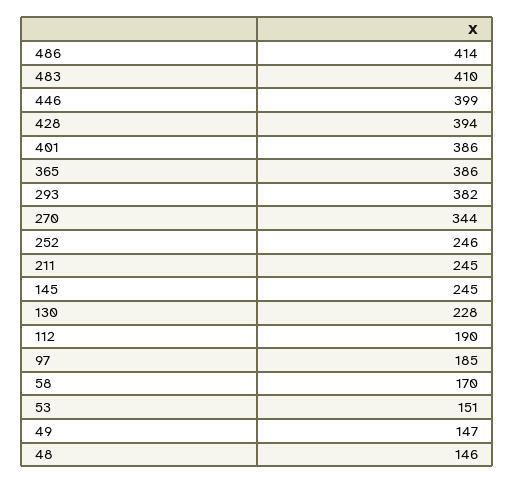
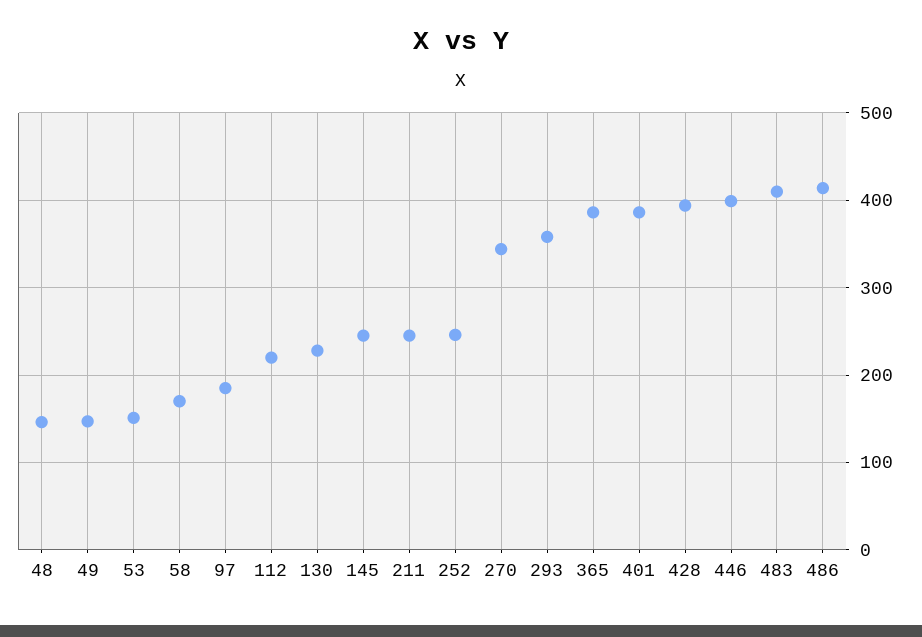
  {
    "486": 414,
    "483": 410,
    "446": 399,
    "428": 394,
    "401": 386,
    "365": 386,
-   "293": 382,
+   "293": 360,
    "270": 344,
    "252": 246,
    "211": 245,
    "145": 245,
    "130": 228,
-   "112": 190,
+   "112": 220,
    "97": 185,
    "58": 170,
    "53": 151,
    "49": 147,
    "48": 146
  }

